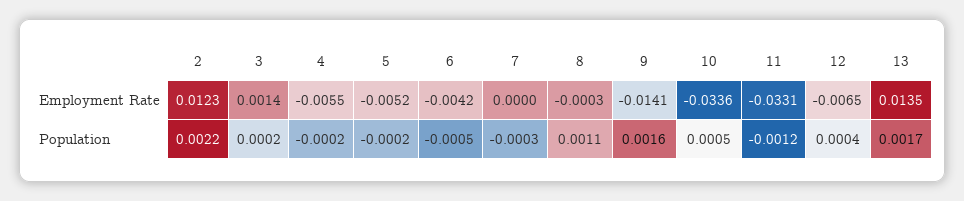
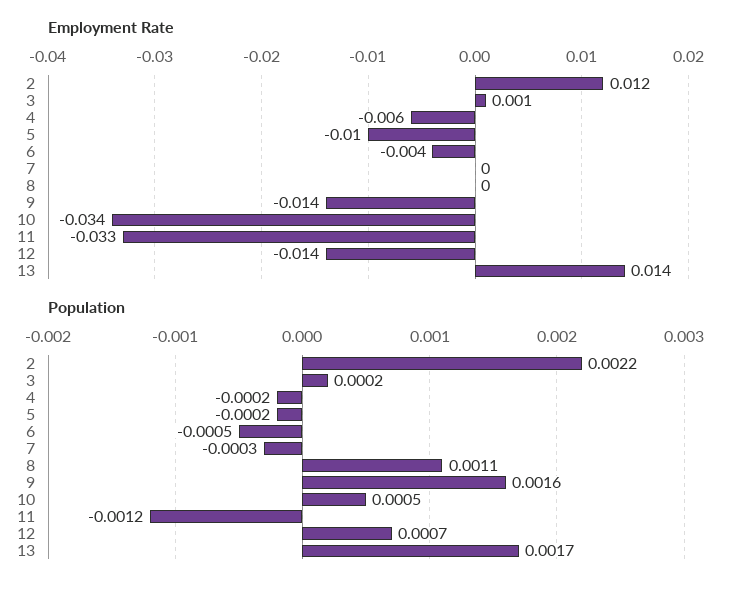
  {
    "Employment Rate": {
      "2": 0.0123,
      "3": 0.0014,
      "4": -0.0055,
-     "5": -0.0052,
+     "5": -0.01,
      "6": -0.0042,
      "7": 0,
      "8": -0.0003,
      "9": -0.0141,
      "10": -0.0336,
      "11": -0.0331,
-     "12": -0.0065,
+     "12": -0.014,
      "13": 0.0135
    },
    "Population": {
      "2": 0.0022,
      "3": 0.0002,
      "4": -0.0002,
      "5": -0.0002,
      "6": -0.0005,
      "7": -0.0003,
      "8": 0.0011,
      "9": 0.0016,
      "10": 0.0005,
      "11": -0.0012,
-     "12": 0.0004,
+     "12": 0.0007,
      "13": 0.0017
    }
  }

